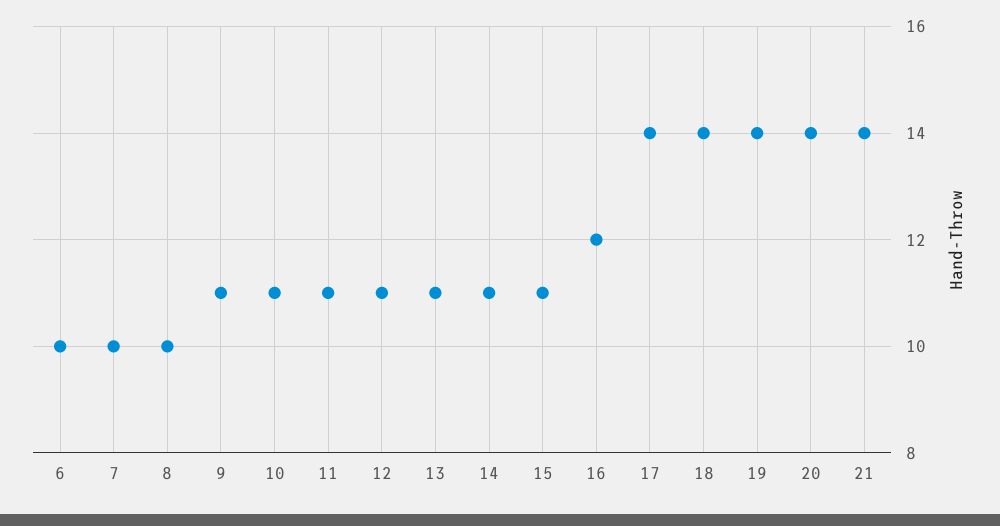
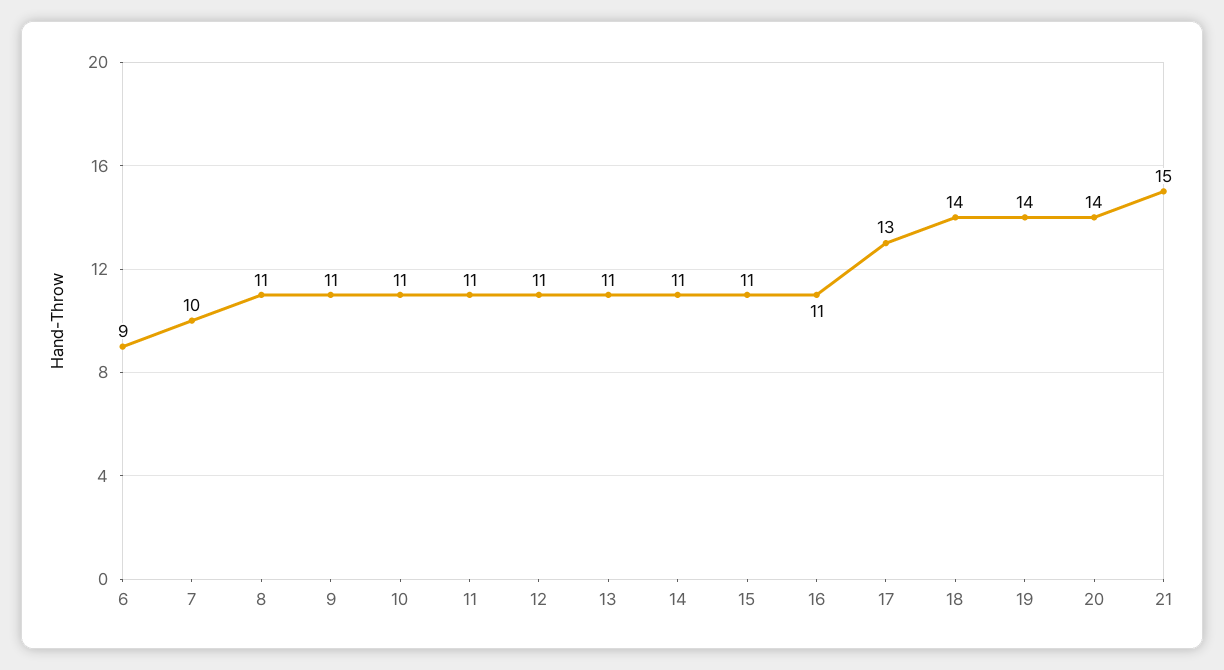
  {
-   "6": 10,
+   "6": 9,
    "7": 10,
-   "8": 10,
+   "8": 11,
    "9": 11,
    "10": 11,
    "11": 11,
    "12": 11,
    "13": 11,
    "14": 11,
    "15": 11,
-   "16": 12,
+   "16": 11,
-   "17": 14,
+   "17": 13,
    "18": 14,
    "19": 14,
    "20": 14,
-   "21": 14
+   "21": 15
  }

